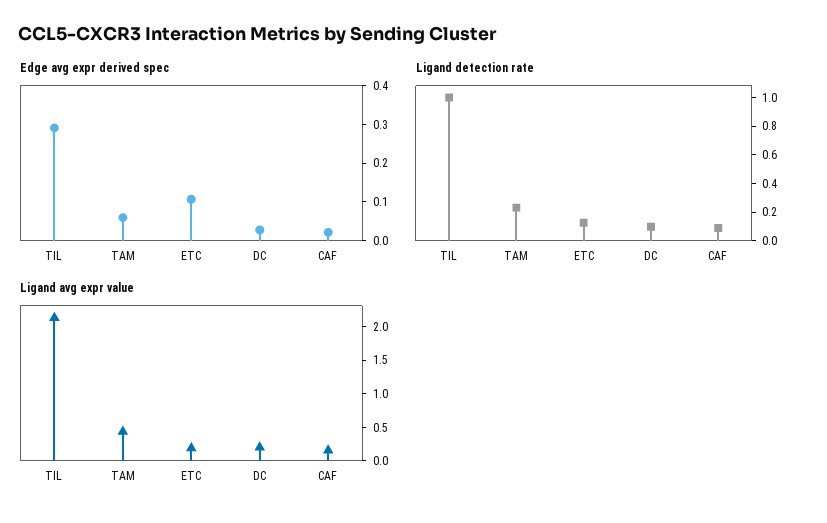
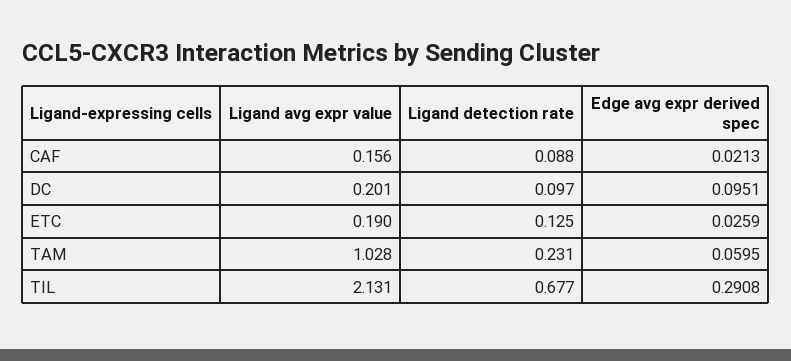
  {
    "Edge avg expr derived spec": {
      "TIL": 0.2908,
      "TAM": 0.0595,
-     "ETC": 0.1,
+     "ETC": 0.0259,
-     "DC": 0.025,
+     "DC": 0.0951,
      "CAF": 0.0213
    },
    "Ligand detection rate": {
-     "TIL": 1,
+     "TIL": 0.677,
      "TAM": 0.231,
      "ETC": 0.125,
      "DC": 0.097,
      "CAF": 0.088
    },
    "Ligand avg expr value": {
      "TIL": 2.131,
-     "TAM": 0.5,
+     "TAM": 1.028,
      "ETC": 0.19,
      "DC": 0.201,
      "CAF": 0.156
    }
  }

